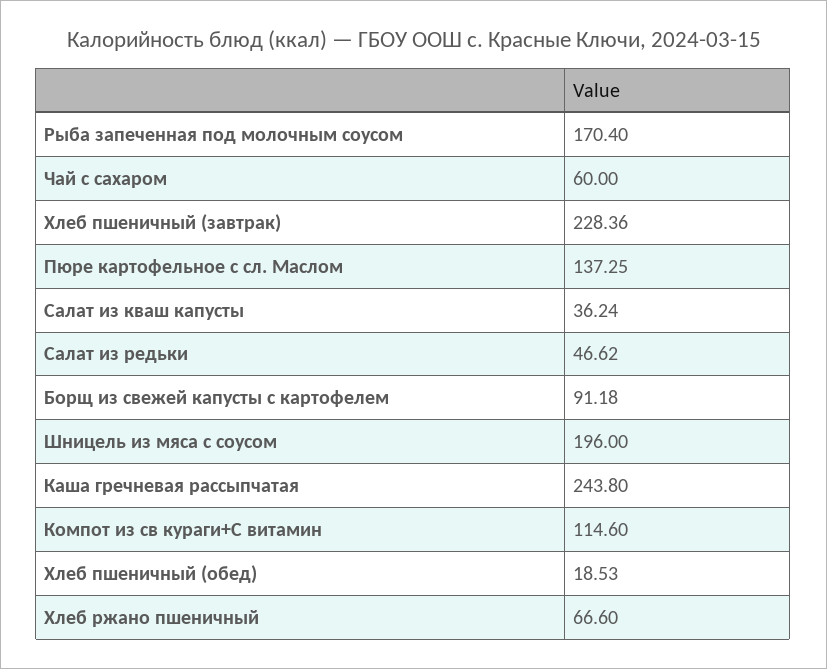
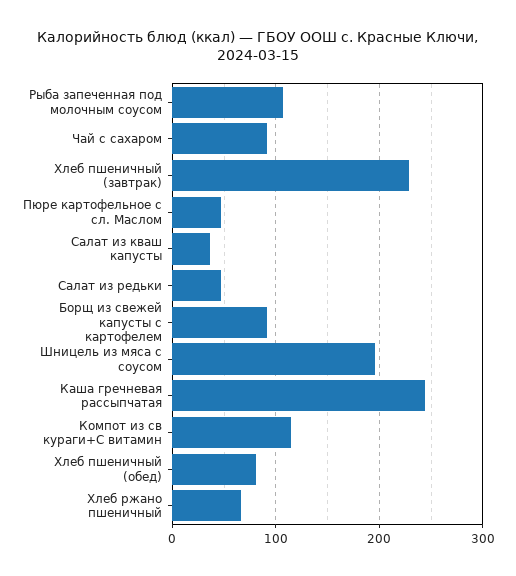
  {
-   "Рыба запеченная под молочным соусом": 170.4,
+   "Рыба запеченная под молочным соусом": 110,
-   "Чай с сахаром": 60,
+   "Чай с сахаром": 90,
    "Хлеб пшеничный (завтрак)": 228.36,
-   "Пюре картофельное с сл. Маслом": 137.25,
+   "Пюре картофельное с сл. Маслом": 50,
    "Салат из кваш капусты": 36.24,
    "Салат из редьки": 46.62,
    "Борщ из свежей капусты с картофелем": 91.18,
    "Шницель из мяса с соусом": 196,
    "Каша гречневая рассыпчатая": 243.8,
    "Компот из св кураги+С витамин": 114.6,
-   "Хлеб пшеничный (обед)": 18.53,
+   "Хлеб пшеничный (обед)": 80,
    "Хлеб ржано пшеничный": 66.6
  }

